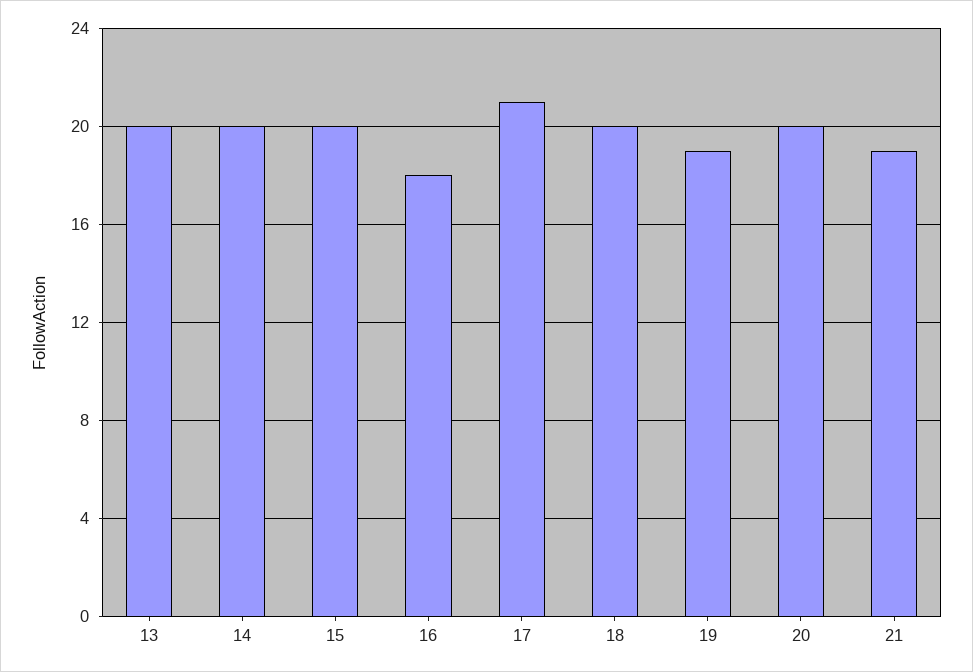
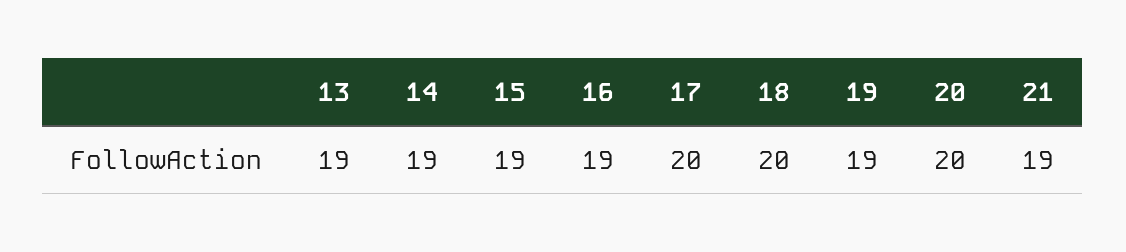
  {
-   "13": 20,
+   "13": 19,
-   "14": 20,
+   "14": 19,
-   "15": 20,
+   "15": 19,
-   "16": 18,
+   "16": 19,
-   "17": 21,
+   "17": 20,
    "18": 20,
    "19": 19,
    "20": 20,
    "21": 19
  }

